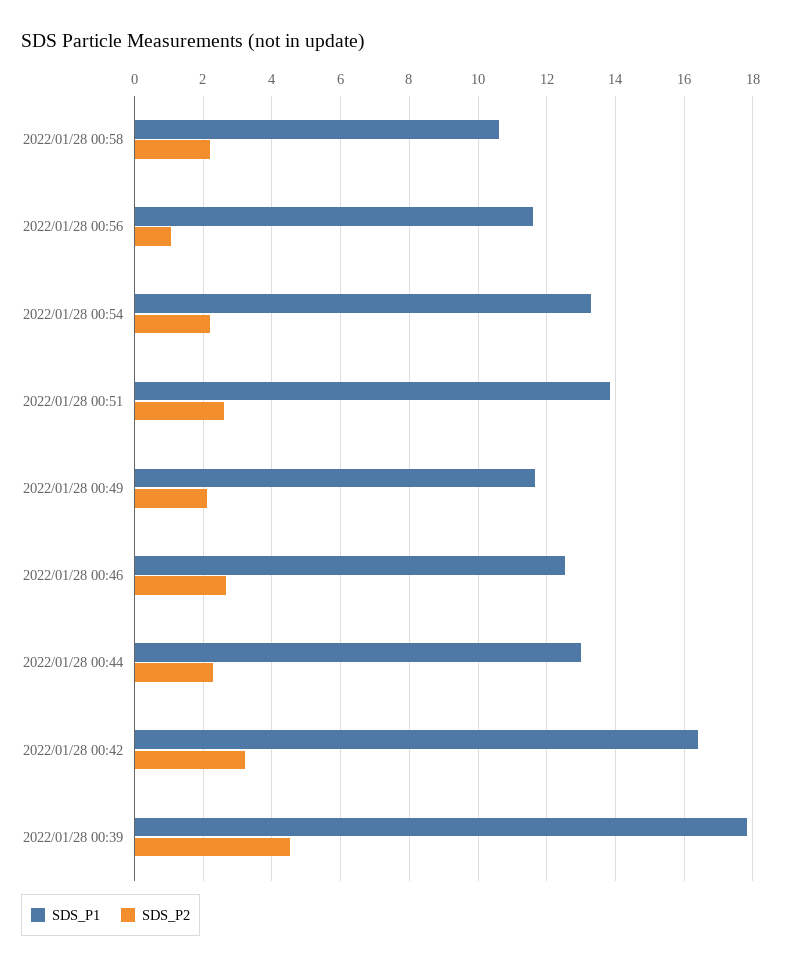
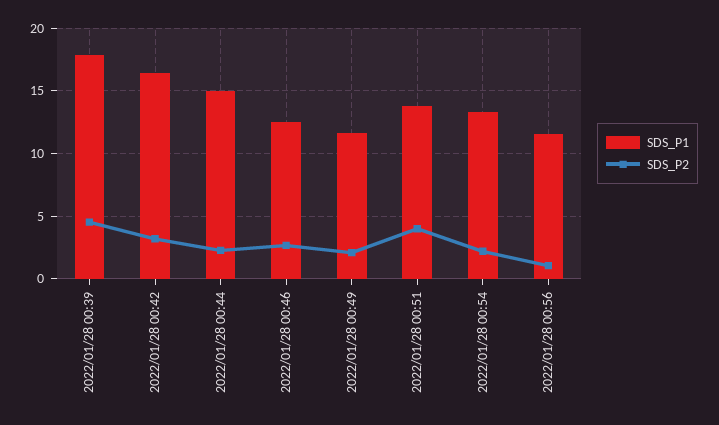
  {
    "SDS_P1": {
-     "2022/01/28 00:58": 10.6,
      "2022/01/28 00:56": 11.6,
      "2022/01/28 00:54": 13.4,
      "2022/01/28 00:51": 13.8,
      "2022/01/28 00:49": 11.6,
      "2022/01/28 00:46": 12.6,
-     "2022/01/28 00:44": 13,
+     "2022/01/28 00:44": 15,
      "2022/01/28 00:42": 16.4,
      "2022/01/28 00:39": 17.8
    },
    "SDS_P2": {
-     "2022/01/28 00:58": 2.2,
      "2022/01/28 00:56": 1,
      "2022/01/28 00:54": 2.2,
-     "2022/01/28 00:51": 2.6,
+     "2022/01/28 00:51": 4,
      "2022/01/28 00:49": 2.2,
      "2022/01/28 00:46": 2.6,
      "2022/01/28 00:44": 2.2,
      "2022/01/28 00:42": 3.2,
      "2022/01/28 00:39": 4.6
    }
  }

